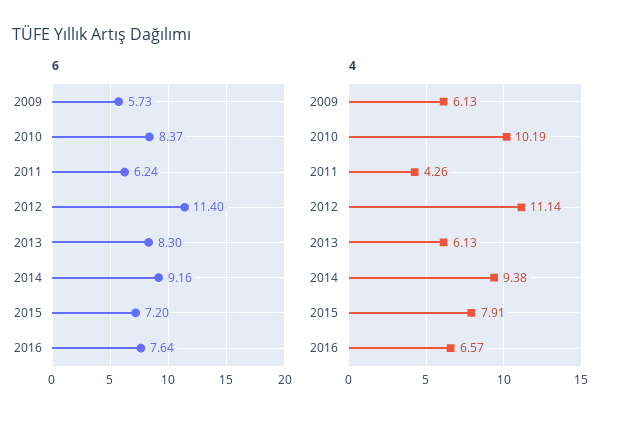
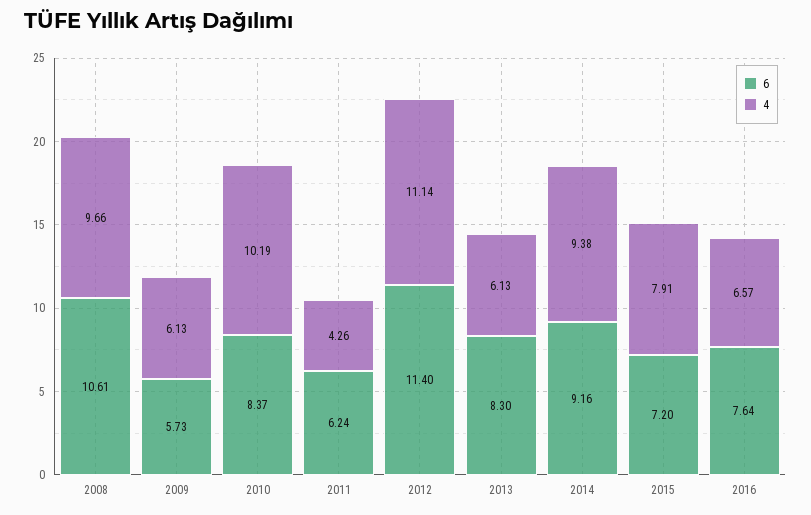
  {
    "6": {
      "2009": 5.73,
      "2010": 8.37,
      "2011": 6.24,
      "2012": 11.4,
      "2013": 8.3,
      "2014": 9.16,
      "2015": 7.2,
-     "2016": 7.64
+     "2016": 7.64,
+     "2008": 10.61
    },
    "4": {
      "2009": 6.13,
      "2010": 10.19,
      "2011": 4.26,
      "2012": 11.14,
      "2013": 6.13,
      "2014": 9.38,
      "2015": 7.91,
-     "2016": 6.57
+     "2016": 6.57,
+     "2008": 9.66
    }
  }

